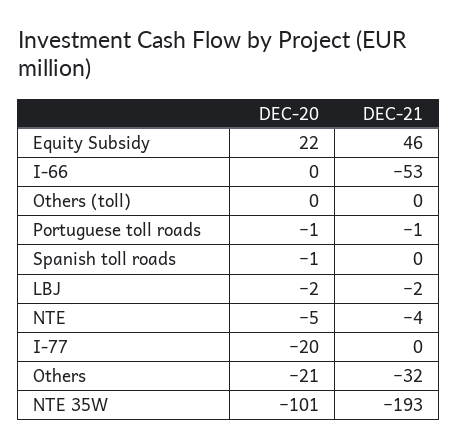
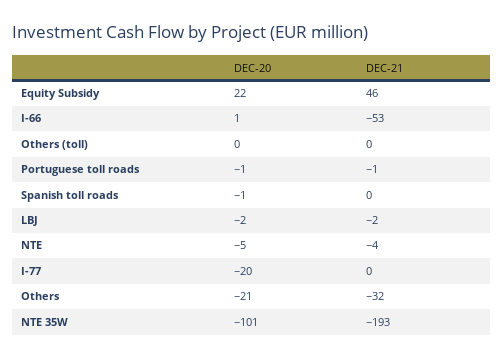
  {
    "DEC-20": {
      "Equity Subsidy": 22,
-     "I-66": 0,
+     "I-66": 1,
      "Others (toll)": 0,
      "Portuguese toll roads": -1,
      "Spanish toll roads": -1,
      "LBJ": -2,
      "NTE": -5,
      "I-77": -20,
      "Others": -21,
      "NTE 35W": -101
    },
    "DEC-21": {
      "Equity Subsidy": 46,
      "I-66": -53,
      "Others (toll)": 0,
      "Portuguese toll roads": -1,
      "Spanish toll roads": 0,
      "LBJ": -2,
      "NTE": -4,
      "I-77": 0,
      "Others": -32,
      "NTE 35W": -193
    }
  }

